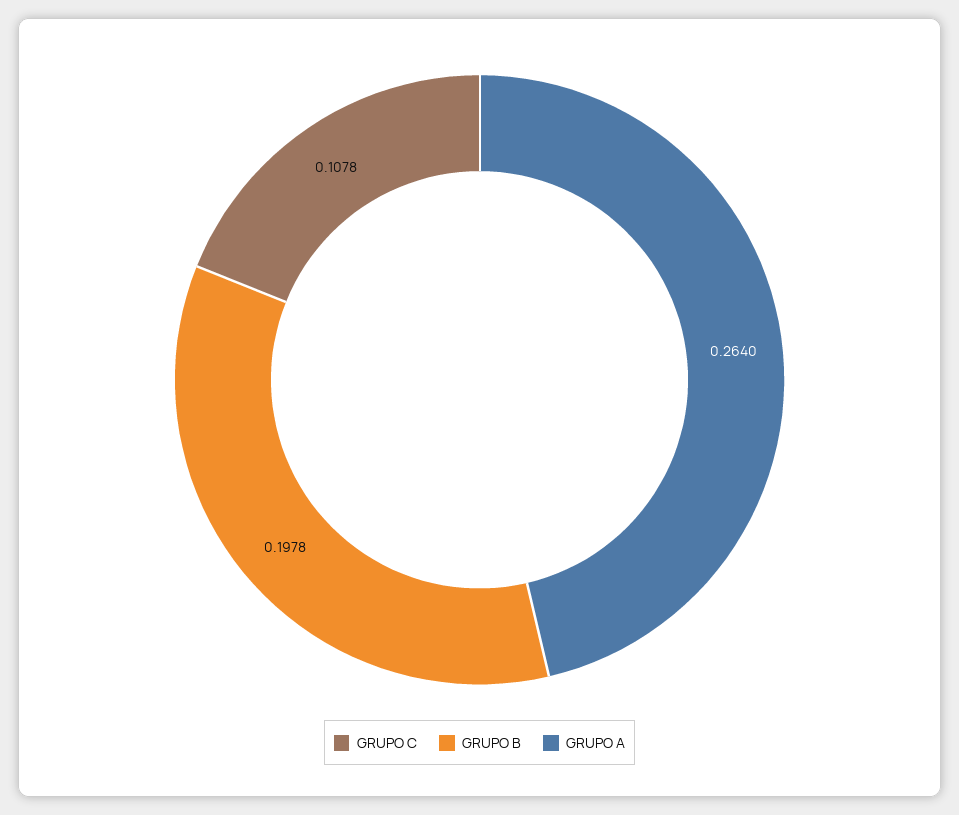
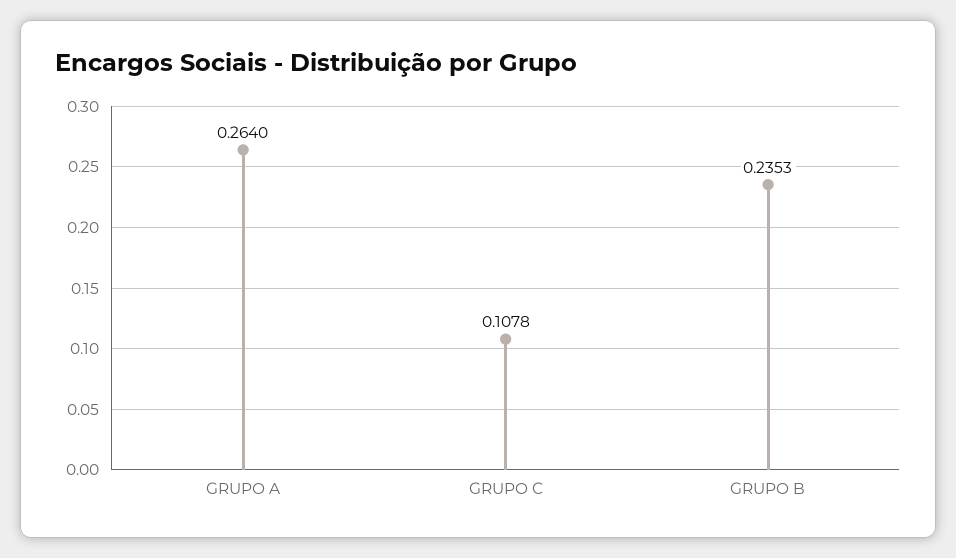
  {
    "GRUPO C": 0.1078,
-   "GRUPO B": 0.1978,
+   "GRUPO B": 0.2353,
    "GRUPO A": 0.264
  }

